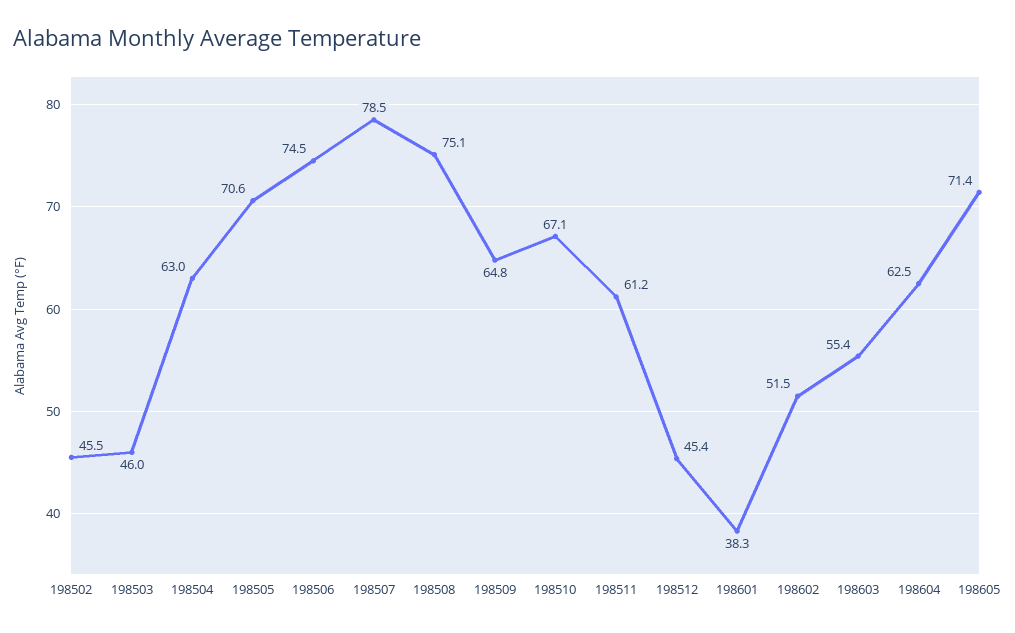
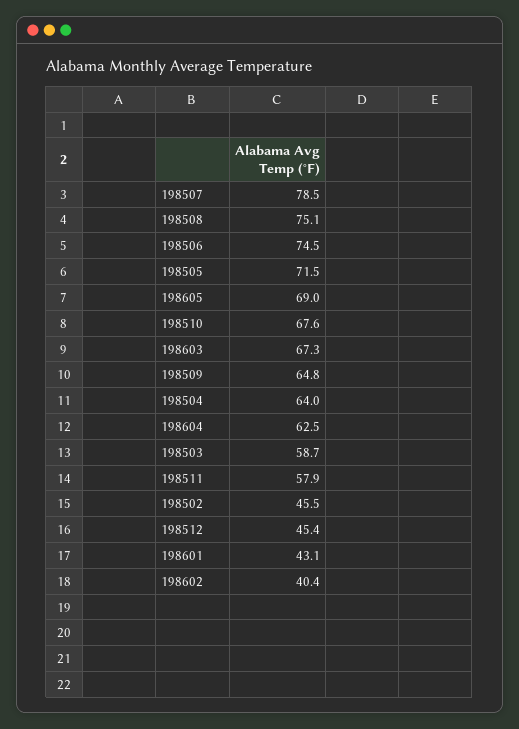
  {
    "198502": 45.5,
-   "198503": 46,
+   "198503": 58.7,
-   "198504": 63,
+   "198504": 64,
-   "198505": 70.6,
+   "198505": 71.5,
    "198506": 74.5,
    "198507": 78.5,
    "198508": 75.1,
    "198509": 64.8,
-   "198510": 67.1,
+   "198510": 67.6,
-   "198511": 61.2,
+   "198511": 57.9,
    "198512": 45.4,
-   "198601": 38.3,
+   "198601": 43.1,
-   "198602": 51.5,
+   "198602": 40.4,
-   "198603": 55.4,
+   "198603": 67.3,
    "198604": 62.5,
-   "198605": 71.4
+   "198605": 69
  }

